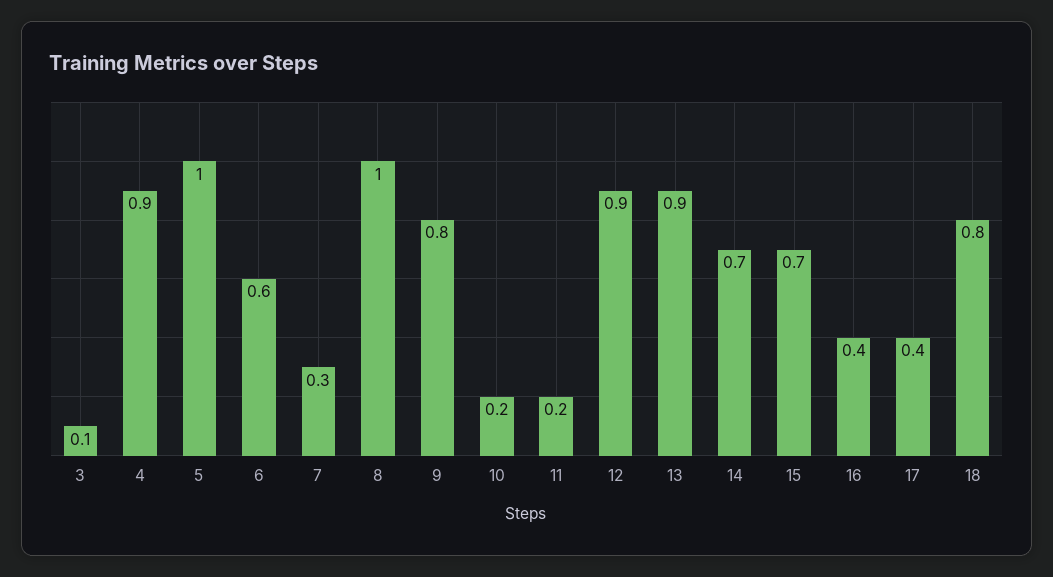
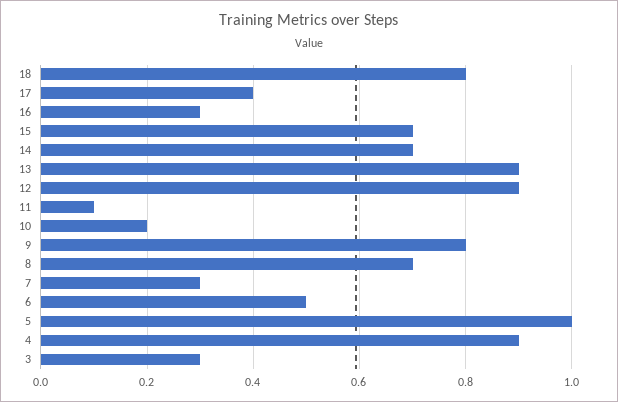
  {
-   "3": 0.1,
+   "3": 0.3,
    "4": 0.9,
    "5": 1,
-   "6": 0.6,
+   "6": 0.5,
    "7": 0.3,
-   "8": 1,
+   "8": 0.7,
    "9": 0.8,
    "10": 0.2,
-   "11": 0.2,
+   "11": 0.1,
    "12": 0.9,
    "13": 0.9,
    "14": 0.7,
    "15": 0.7,
-   "16": 0.4,
+   "16": 0.3,
    "17": 0.4,
    "18": 0.8
  }

